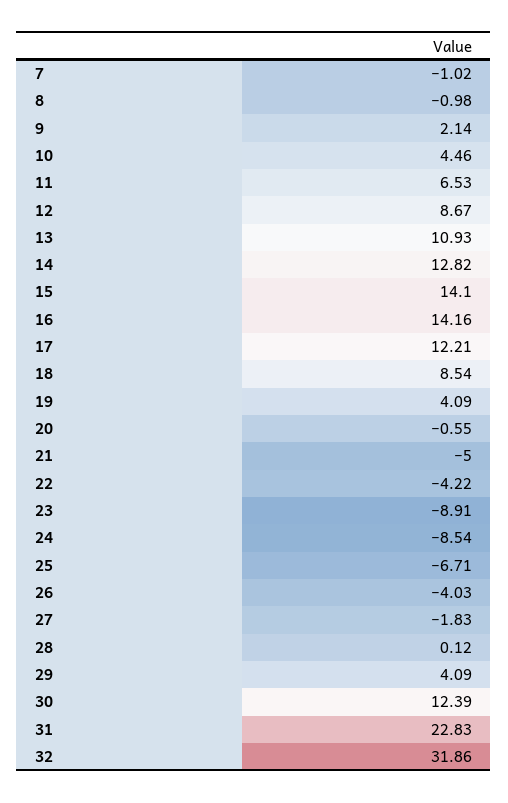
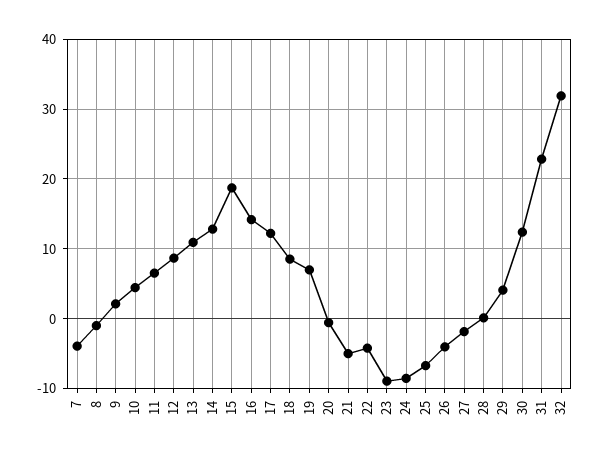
  {
-   "7": -1.02,
+   "7": -4,
    "8": -0.98,
    "9": 2.14,
    "10": 4.46,
    "11": 6.53,
    "12": 8.67,
    "13": 10.93,
    "14": 12.82,
-   "15": 14.1,
+   "15": 19,
    "16": 14.16,
    "17": 12.21,
    "18": 8.54,
-   "19": 4.09,
+   "19": 7,
    "20": -0.55,
    "21": -5,
    "22": -4.22,
    "23": -8.91,
    "24": -8.54,
    "25": -6.71,
    "26": -4.03,
    "27": -1.83,
    "28": 0.12,
    "29": 4.09,
    "30": 12.39,
    "31": 22.83,
    "32": 31.86
  }

